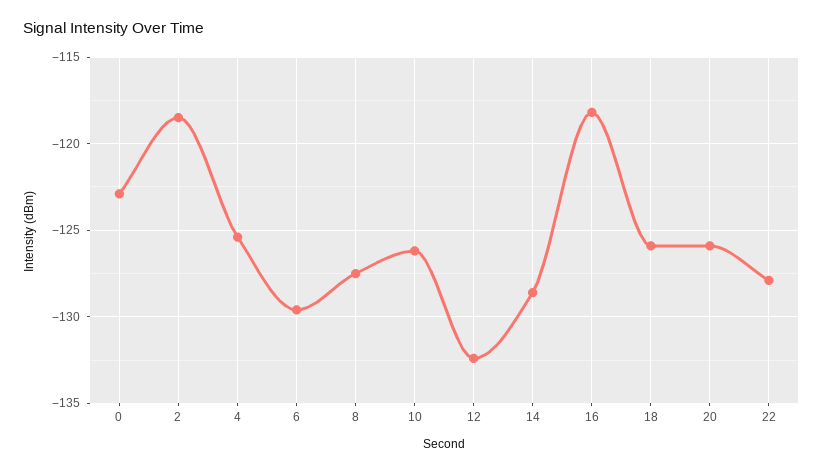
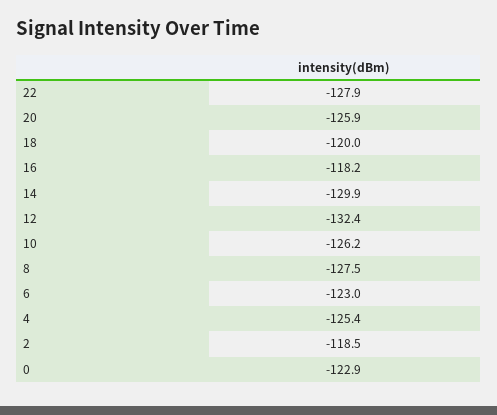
  {
    "0": -122.9,
    "2": -118.5,
    "4": -125.4,
-   "6": -129.5,
+   "6": -123,
    "8": -127.5,
    "10": -126.2,
    "12": -132.4,
-   "14": -128.5,
+   "14": -129.9,
    "16": -118.2,
-   "18": -126,
+   "18": -120,
    "20": -125.9,
    "22": -127.9
  }

